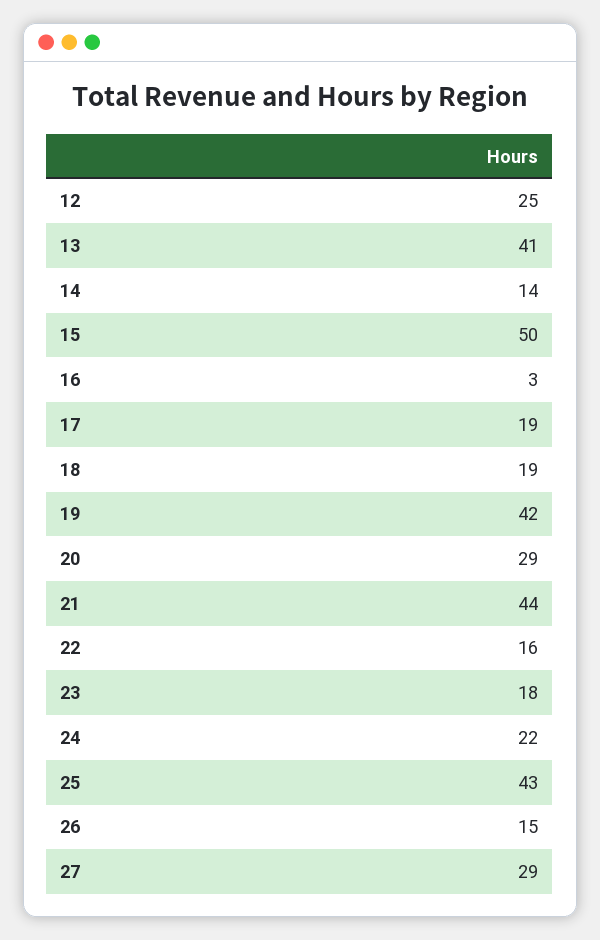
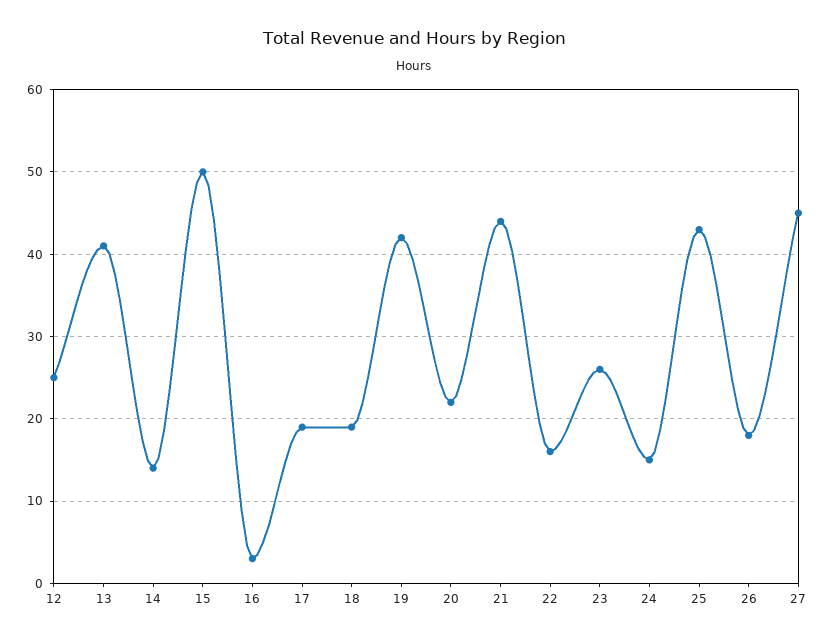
  {
    "12": 25,
    "13": 41,
    "14": 14,
    "15": 50,
    "16": 3,
    "17": 19,
    "18": 19,
    "19": 42,
-   "20": 29,
+   "20": 22,
    "21": 44,
    "22": 16,
-   "23": 18,
+   "23": 26,
-   "24": 22,
+   "24": 15,
    "25": 43,
-   "26": 15,
+   "26": 18,
-   "27": 29
+   "27": 45
  }

